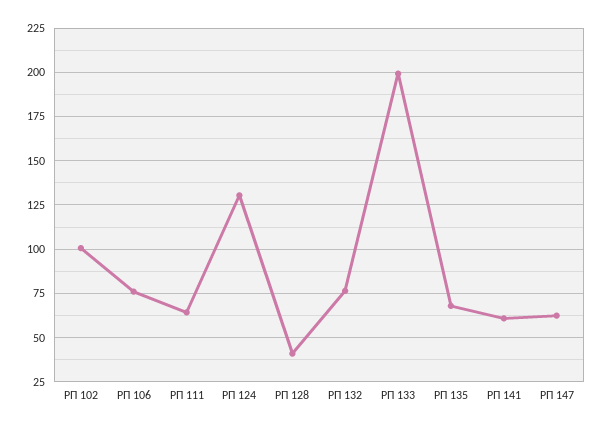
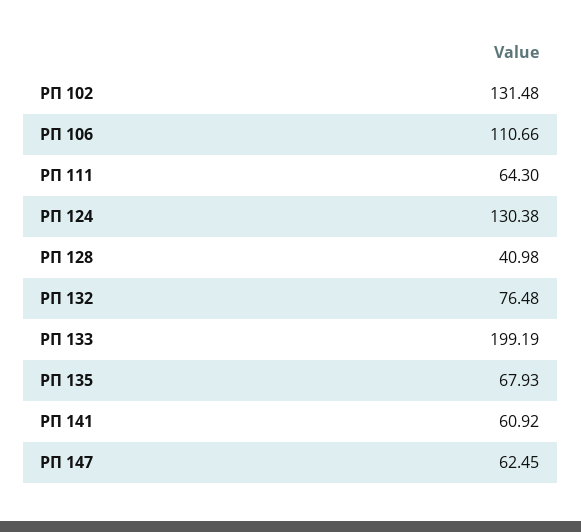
  {
-   "РП 102": 100,
+   "РП 102": 131.48,
-   "РП 106": 75,
+   "РП 106": 110.66,
    "РП 111": 64.3,
    "РП 124": 130.38,
    "РП 128": 40.98,
    "РП 132": 76.48,
    "РП 133": 199.19,
    "РП 135": 67.93,
    "РП 141": 60.92,
    "РП 147": 62.45
  }

